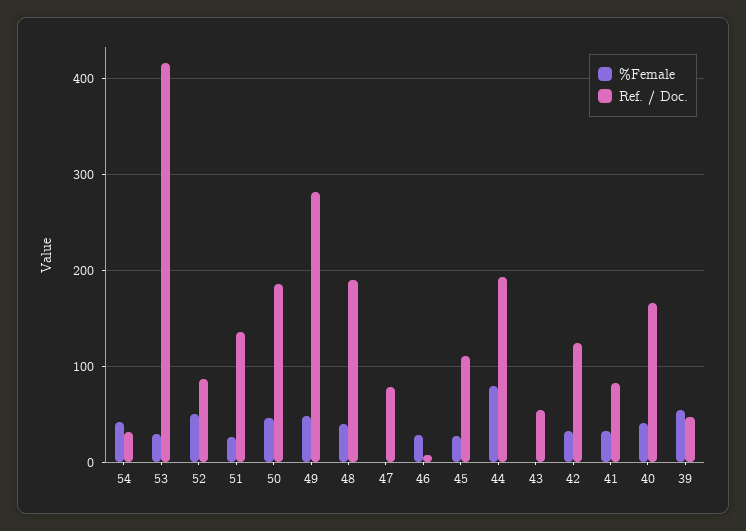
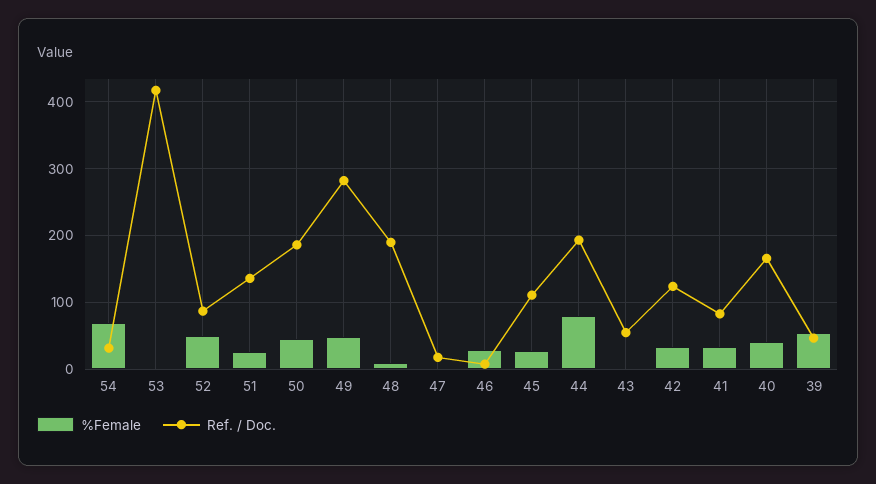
  {
    "%Female": {
-     "54": 40,
+     "54": 70,
-     "53": 30,
+     "53": 0,
      "52": 50,
      "51": 30,
      "50": 50,
      "49": 50,
-     "48": 40,
+     "48": 10,
      "47": 0,
      "46": 30,
      "45": 30,
      "44": 80,
      "43": 0,
      "42": 30,
      "41": 30,
      "40": 40,
      "39": 60
    },
    "Ref. / Doc.": {
      "54": 30,
      "53": 420,
      "52": 90,
      "51": 140,
      "50": 190,
      "49": 280,
      "48": 190,
-     "47": 80,
+     "47": 20,
      "46": 10,
      "45": 110,
      "44": 190,
      "43": 60,
      "42": 120,
      "41": 80,
      "40": 170,
      "39": 50
    }
  }

